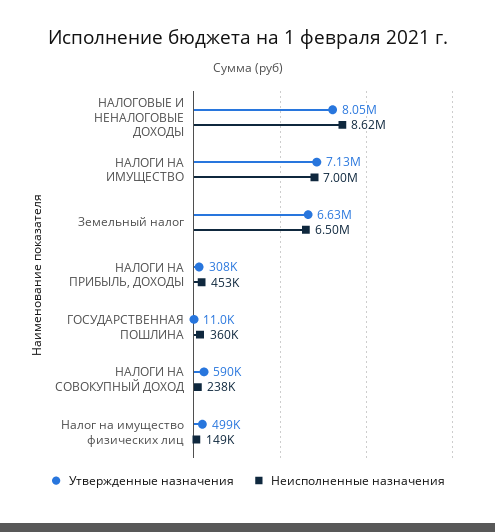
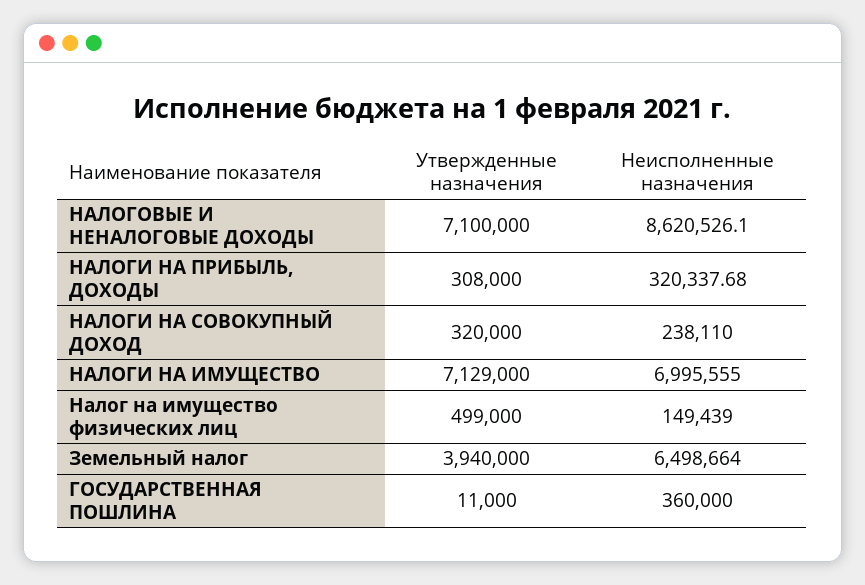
  {
    "Утвержденные назначения": {
-     "НАЛОГОВЫЕ И НЕНАЛОГОВЫЕ ДОХОДЫ": 8050000,
+     "НАЛОГОВЫЕ И НЕНАЛОГОВЫЕ ДОХОДЫ": 7100000,
      "НАЛОГИ НА ИМУЩЕСТВО": 7129000,
-     "Земельный налог": 6630000,
+     "Земельный налог": 3940000,
      "НАЛОГИ НА ПРИБЫЛЬ, ДОХОДЫ": 308000,
      "ГОСУДАРСТВЕННАЯ ПОШЛИНА": 11000,
-     "НАЛОГИ НА СОВОКУПНЫЙ ДОХОД": 590000,
+     "НАЛОГИ НА СОВОКУПНЫЙ ДОХОД": 320000,
      "Налог на имущество физических лиц": 499000
    },
    "Неисполненные назначения": {
      "НАЛОГОВЫЕ И НЕНАЛОГОВЫЕ ДОХОДЫ": 8620526.1,
      "НАЛОГИ НА ИМУЩЕСТВО": 6995555,
      "Земельный налог": 6498664,
-     "НАЛОГИ НА ПРИБЫЛЬ, ДОХОДЫ": 453000,
+     "НАЛОГИ НА ПРИБЫЛЬ, ДОХОДЫ": 320337.68,
      "ГОСУДАРСТВЕННАЯ ПОШЛИНА": 360000,
      "НАЛОГИ НА СОВОКУПНЫЙ ДОХОД": 238110,
      "Налог на имущество физических лиц": 149439
    }
  }

